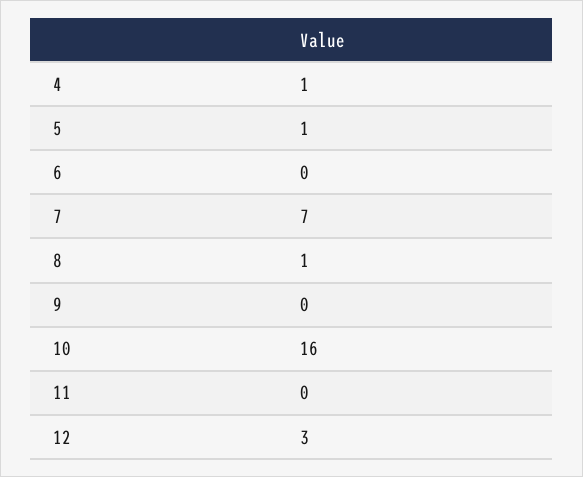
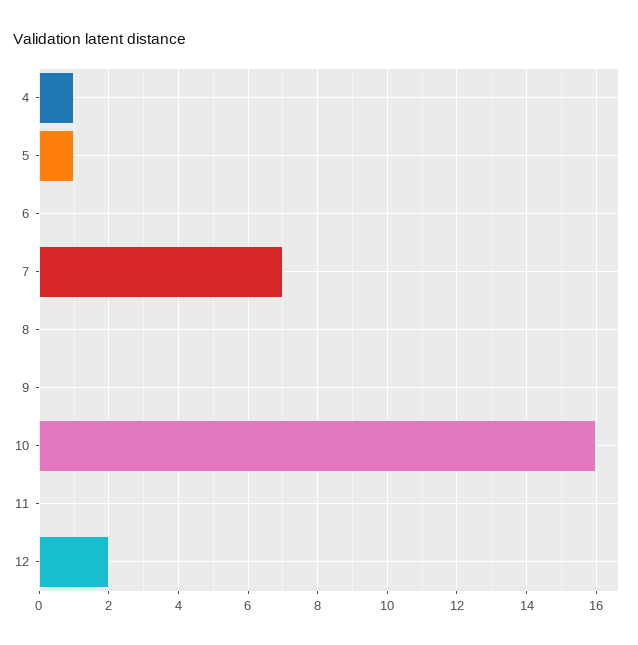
  {
    "4": 1,
    "5": 1,
    "6": 0,
    "7": 7,
-   "8": 1,
+   "8": 0,
    "9": 0,
    "10": 16,
    "11": 0,
-   "12": 3
+   "12": 2
  }

